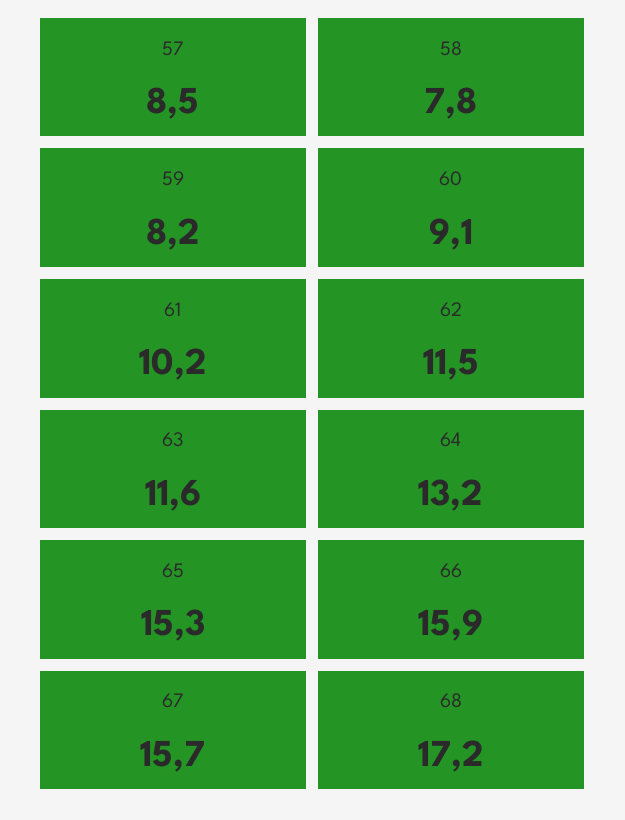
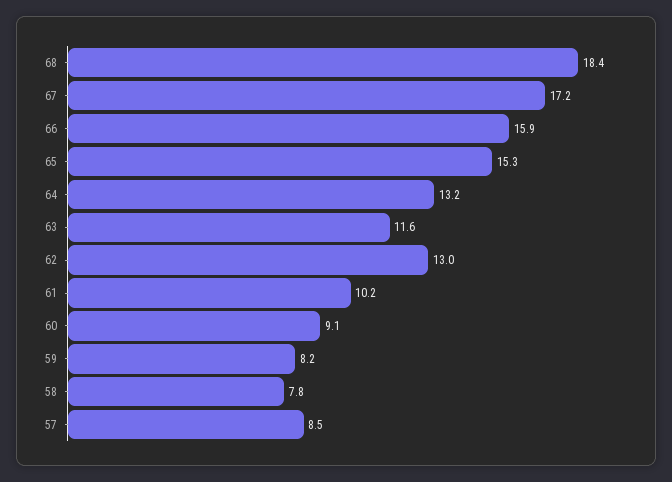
  {
    "57": 8.5,
    "58": 7.8,
    "59": 8.2,
    "60": 9.1,
    "61": 10.2,
-   "62": 11.5,
+   "62": 13,
    "63": 11.6,
    "64": 13.2,
    "65": 15.3,
    "66": 15.9,
-   "67": 15.7,
+   "67": 17.2,
-   "68": 17.2
+   "68": 18.4
  }

